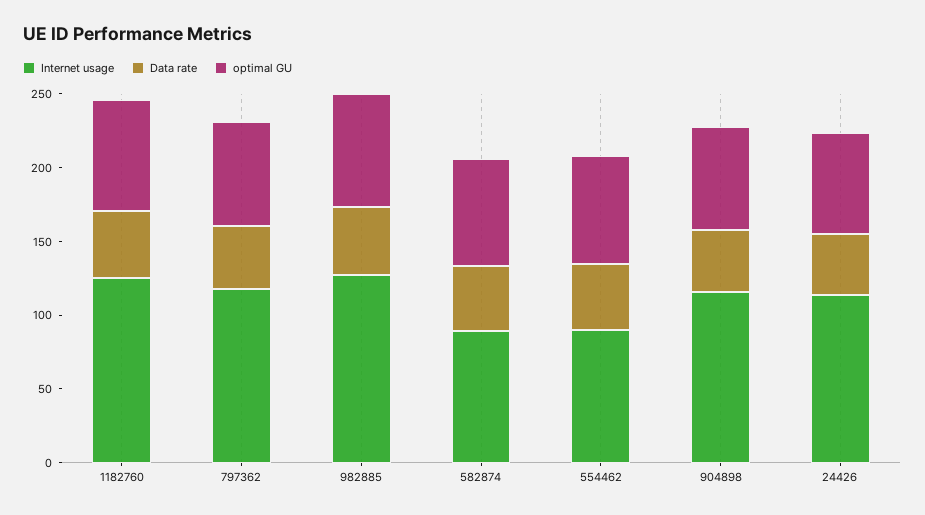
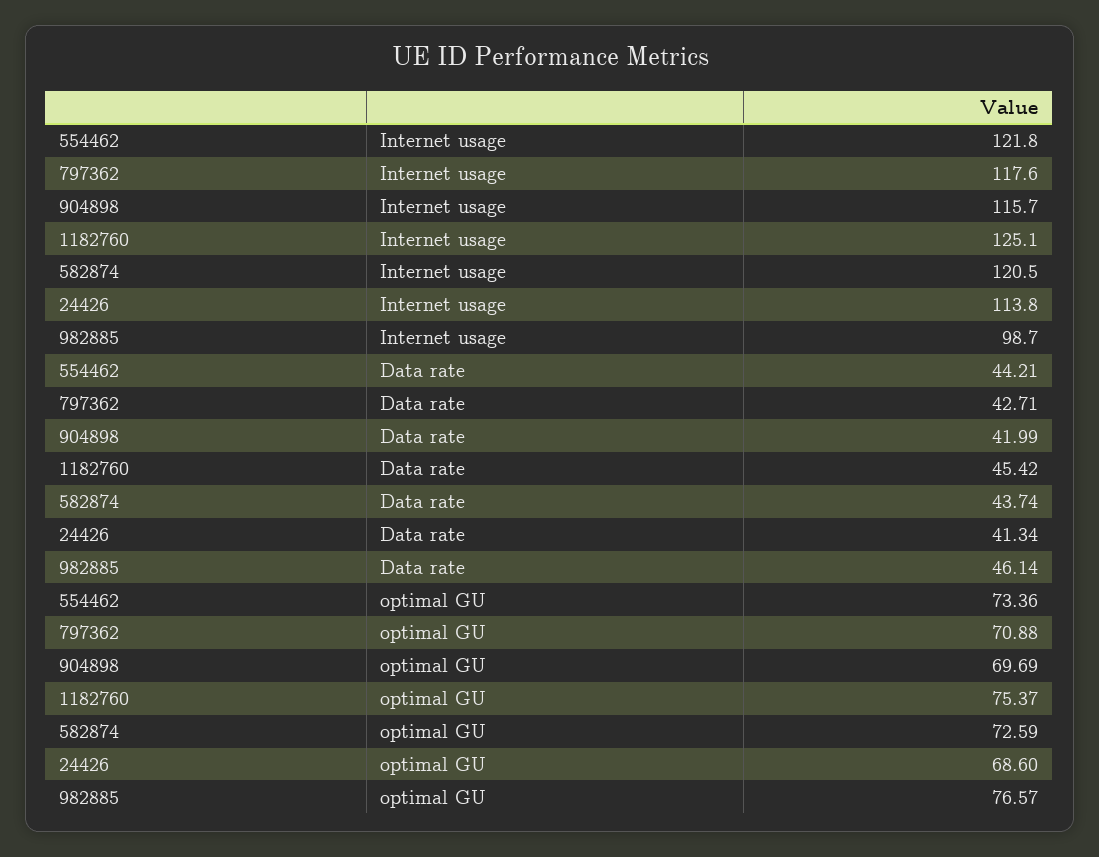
  {
    "Internet usage": {
      "1182760": 125.1,
      "797362": 117.6,
-     "982885": 130,
+     "982885": 98.7,
-     "582874": 90,
+     "582874": 120.5,
-     "554462": 90,
+     "554462": 121.8,
      "904898": 115.7,
      "24426": 113.8
    },
    "Data rate": {
      "1182760": 45.42,
      "797362": 42.71,
      "982885": 46.14,
      "582874": 43.74,
      "554462": 44.21,
      "904898": 41.99,
      "24426": 41.34
    },
    "optimal GU": {
      "1182760": 75.37,
      "797362": 70.88,
      "982885": 76.57,
      "582874": 72.59,
      "554462": 73.36,
      "904898": 69.69,
      "24426": 68.6
    }
  }

